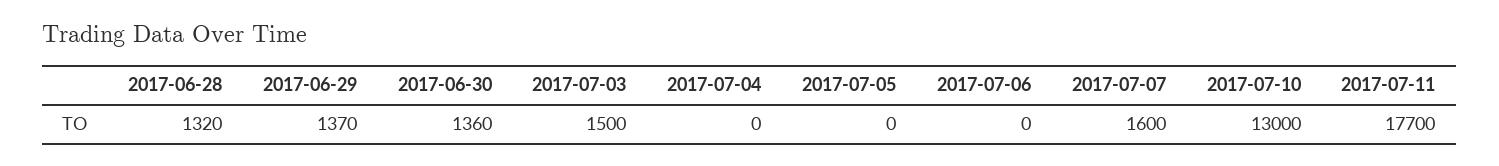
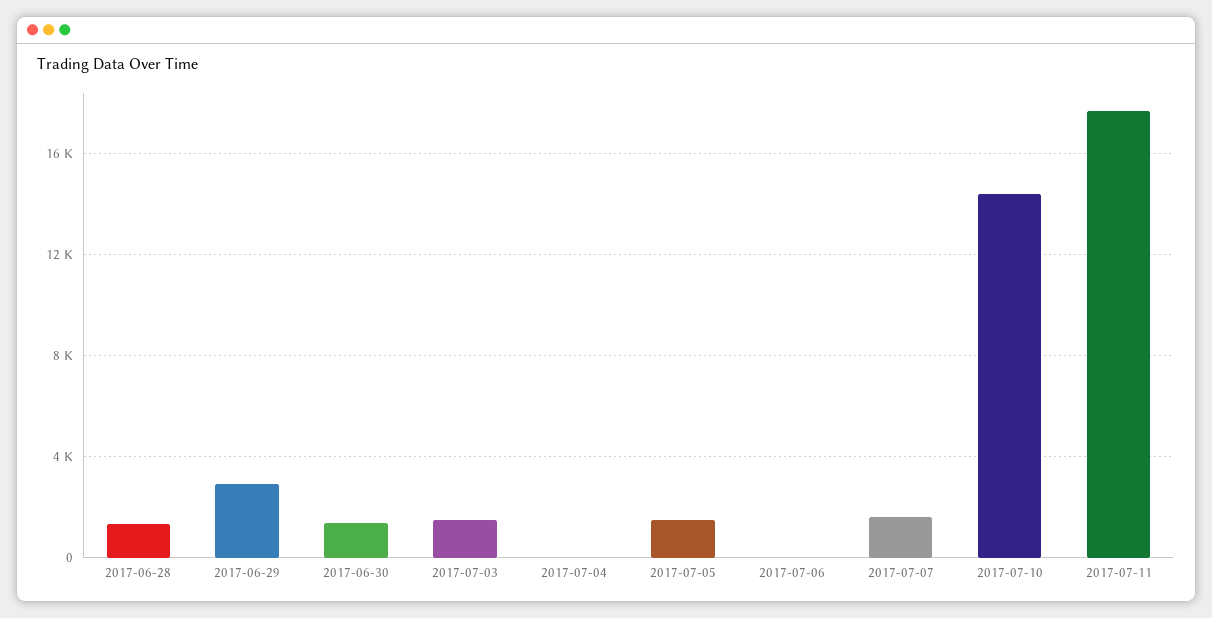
  {
    "2017-06-28": 1320,
-   "2017-06-29": 1370,
+   "2017-06-29": 3000,
    "2017-06-30": 1360,
    "2017-07-03": 1500,
    "2017-07-04": 0,
-   "2017-07-05": 0,
+   "2017-07-05": 1500,
    "2017-07-06": 0,
    "2017-07-07": 1600,
-   "2017-07-10": 13000,
+   "2017-07-10": 14500,
    "2017-07-11": 17700
  }

